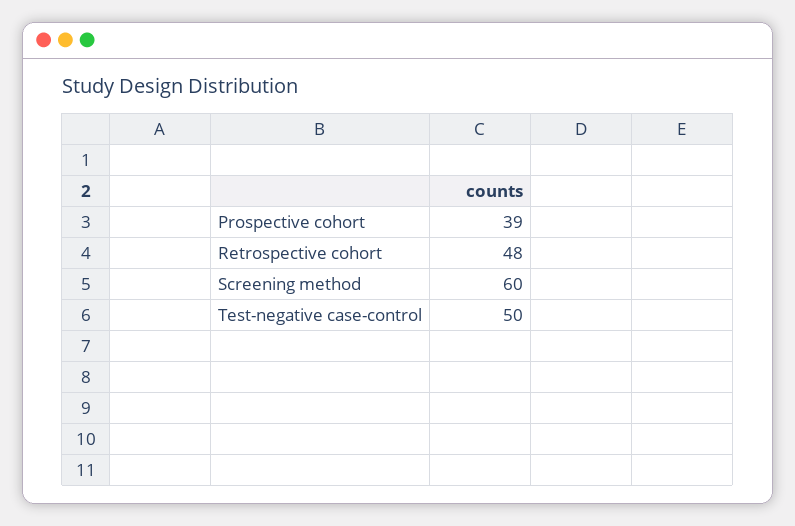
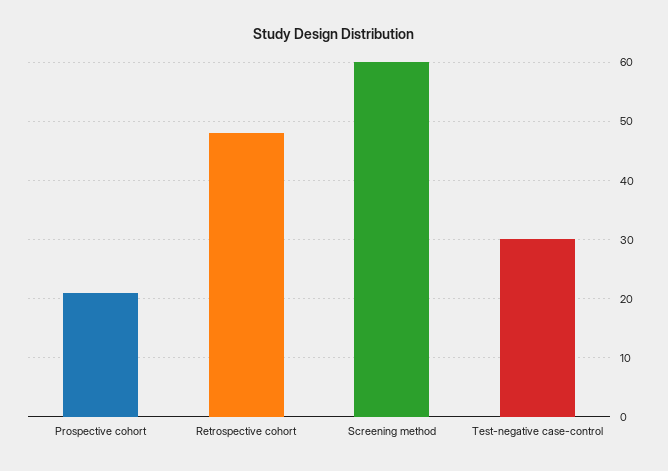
  {
-   "Prospective cohort": 39,
+   "Prospective cohort": 20,
    "Retrospective cohort": 48,
    "Screening method": 60,
-   "Test-negative case-control": 50
+   "Test-negative case-control": 30
  }

